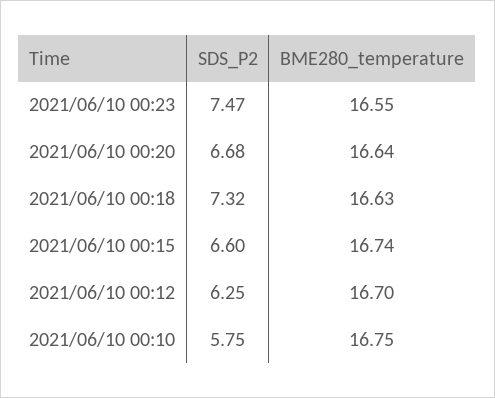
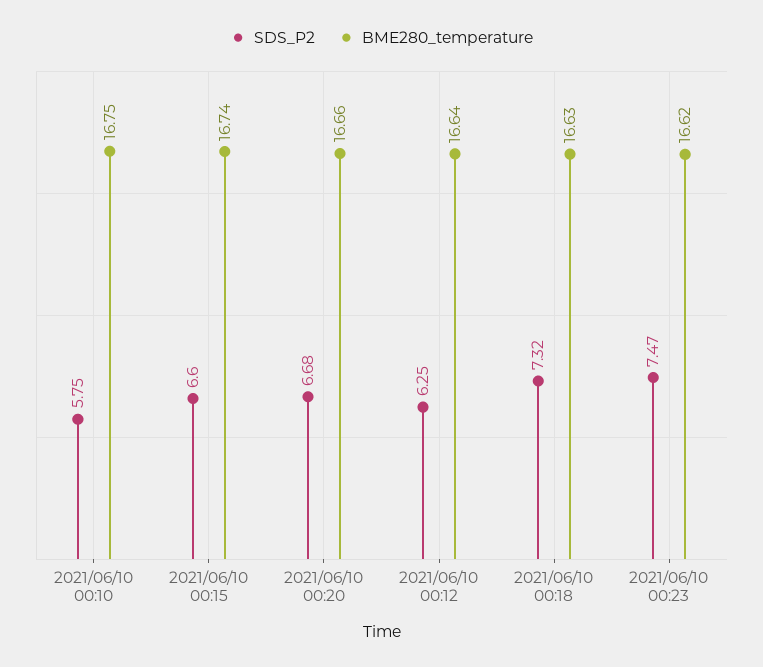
  {
    "SDS_P2": {
      "2021/06/10 00:23": 7.47,
      "2021/06/10 00:20": 6.68,
      "2021/06/10 00:18": 7.32,
      "2021/06/10 00:15": 6.6,
      "2021/06/10 00:12": 6.25,
      "2021/06/10 00:10": 5.75
    },
    "BME280_temperature": {
-     "2021/06/10 00:23": 16.55,
+     "2021/06/10 00:23": 16.62,
-     "2021/06/10 00:20": 16.64,
+     "2021/06/10 00:20": 16.66,
      "2021/06/10 00:18": 16.63,
      "2021/06/10 00:15": 16.74,
-     "2021/06/10 00:12": 16.7,
+     "2021/06/10 00:12": 16.64,
      "2021/06/10 00:10": 16.75
    }
  }

